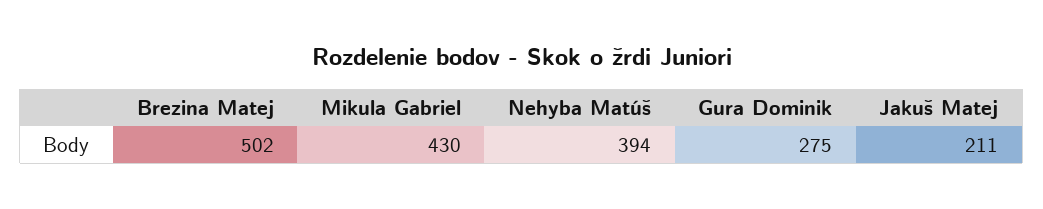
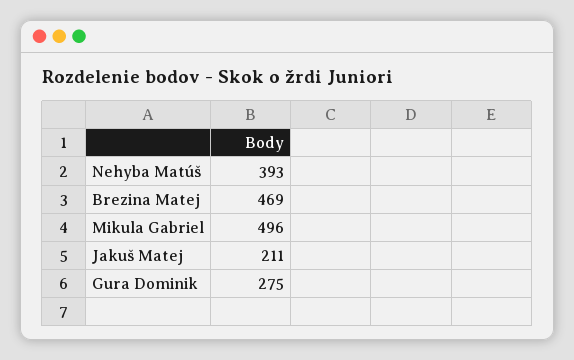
  {
-   "Brezina Matej": 502,
+   "Brezina Matej": 469,
-   "Mikula Gabriel": 430,
+   "Mikula Gabriel": 496,
-   "Nehyba Matúš": 394,
+   "Nehyba Matúš": 393,
    "Gura Dominik": 275,
    "Jakuš Matej": 211
  }

